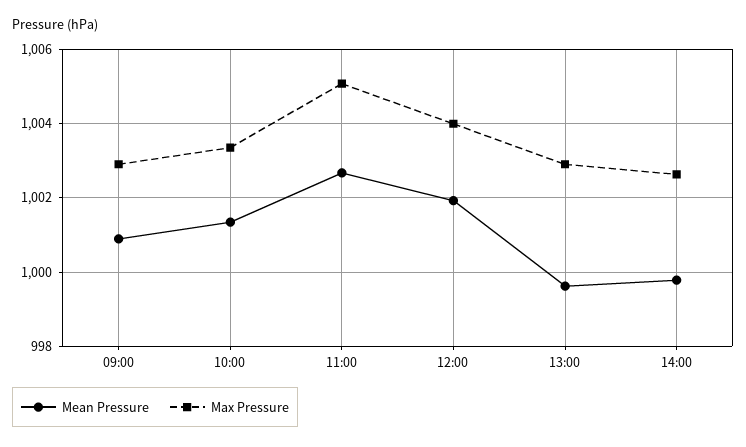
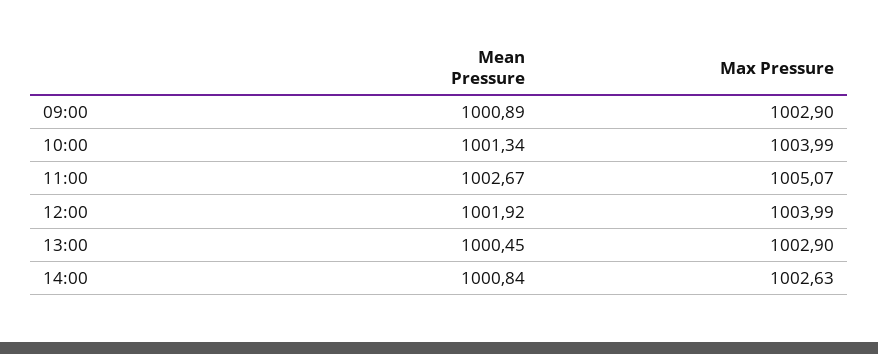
  {
    "Mean Pressure": {
      "09:00": 1000.89,
      "10:00": 1001.34,
      "11:00": 1002.67,
      "12:00": 1001.92,
-     "13:00": 999.6,
+     "13:00": 1000.45,
-     "14:00": 999.8
+     "14:00": 1000.84
    },
    "Max Pressure": {
      "09:00": 1002.9,
-     "10:00": 1003.4,
+     "10:00": 1003.99,
      "11:00": 1005.07,
      "12:00": 1003.99,
      "13:00": 1002.9,
      "14:00": 1002.63
    }
  }

